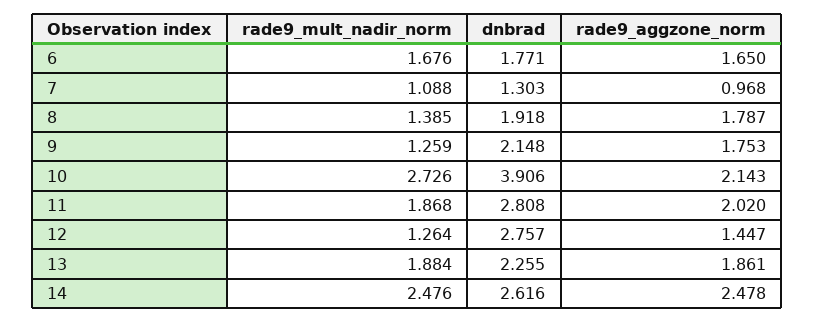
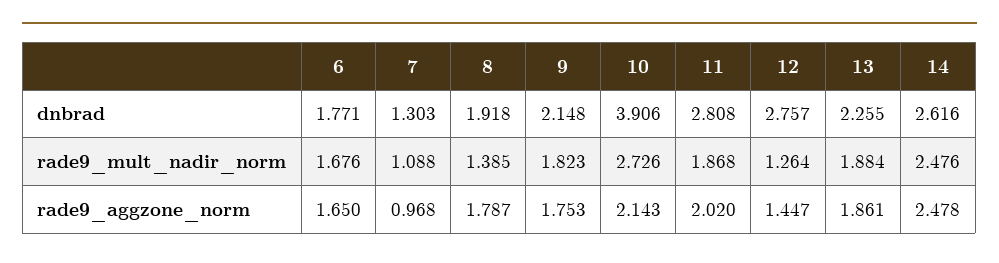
  {
    "rade9_mult_nadir_norm": {
      "6": 1.676,
      "7": 1.088,
      "8": 1.385,
-     "9": 1.259,
+     "9": 1.823,
      "10": 2.726,
      "11": 1.868,
      "12": 1.264,
      "13": 1.884,
      "14": 2.476
    },
    "dnbrad": {
      "6": 1.771,
      "7": 1.303,
      "8": 1.918,
      "9": 2.148,
      "10": 3.906,
      "11": 2.808,
      "12": 2.757,
      "13": 2.255,
      "14": 2.616
    },
    "rade9_aggzone_norm": {
      "6": 1.65,
      "7": 0.968,
      "8": 1.787,
      "9": 1.753,
      "10": 2.143,
      "11": 2.02,
      "12": 1.447,
      "13": 1.861,
      "14": 2.478
    }
  }

